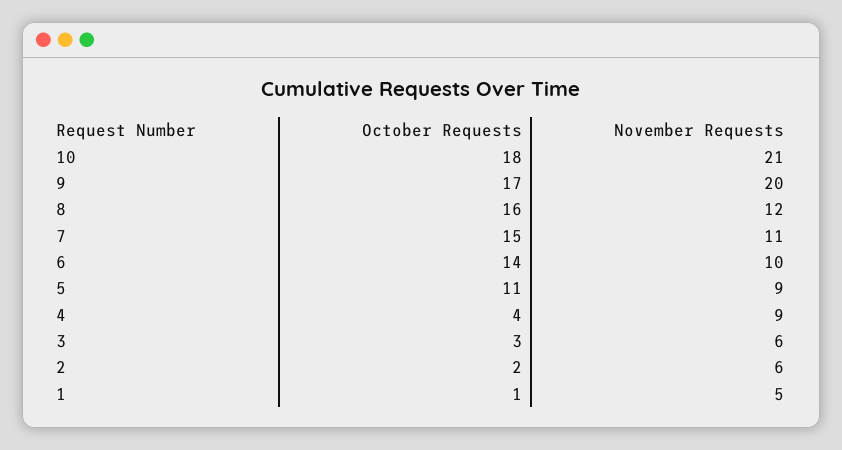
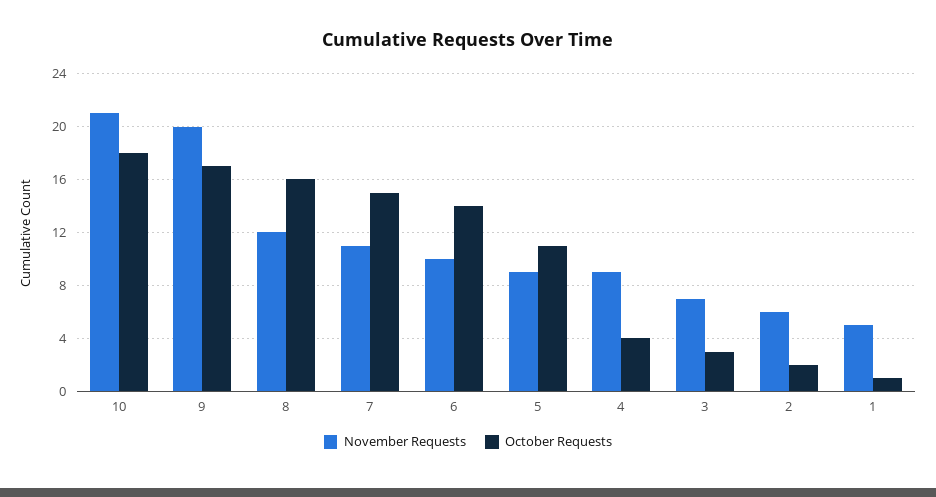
  {
    "October Requests": {
      "10": 18,
      "9": 17,
      "8": 16,
      "7": 15,
      "6": 14,
      "5": 11,
      "4": 4,
      "3": 3,
      "2": 2,
      "1": 1
    },
    "November Requests": {
      "10": 21,
      "9": 20,
      "8": 12,
      "7": 11,
      "6": 10,
      "5": 9,
      "4": 9,
-     "3": 6,
+     "3": 7,
      "2": 6,
      "1": 5
    }
  }

